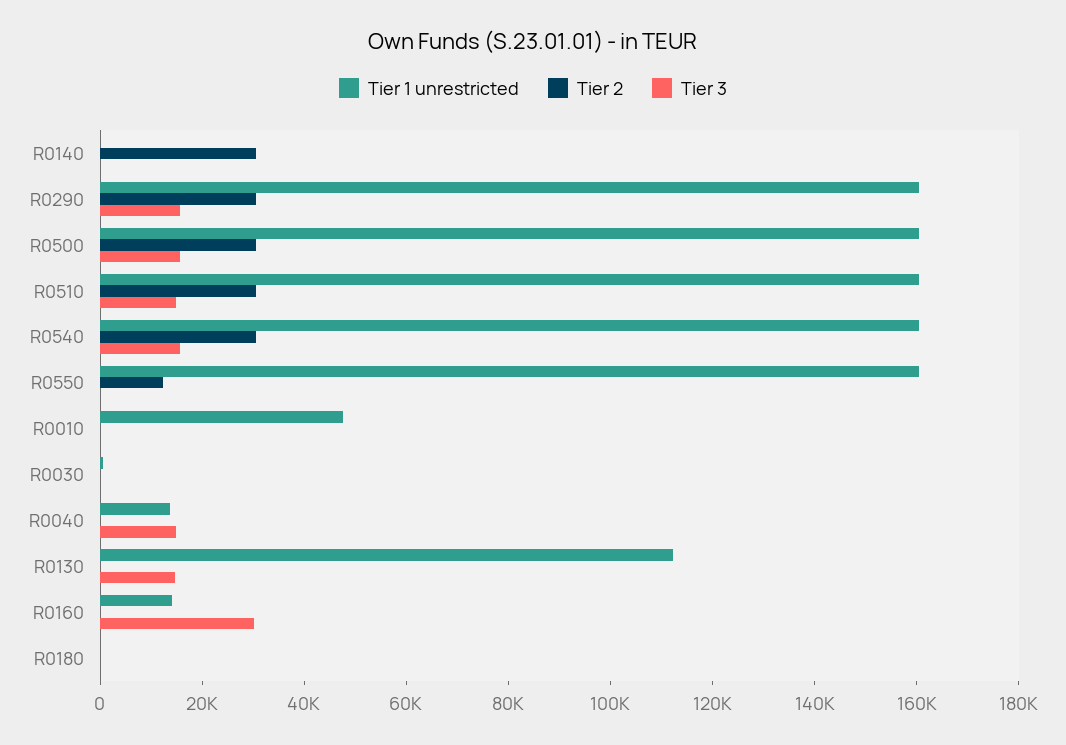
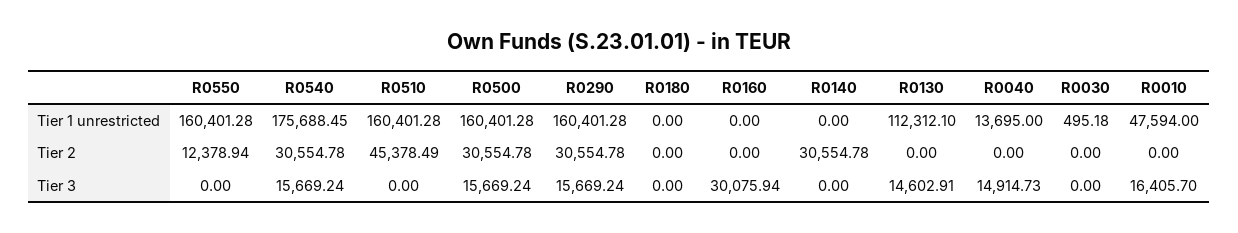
  {
    "Tier 1 unrestricted": {
      "R0140": 0,
      "R0290": 160401.28,
      "R0500": 160401.28,
      "R0510": 160401.28,
-     "R0540": 160000,
+     "R0540": 175688.45,
      "R0550": 160401.28,
      "R0010": 47594,
      "R0030": 495.18,
      "R0040": 13695,
      "R0130": 112312.1,
-     "R0160": 15000,
+     "R0160": 0,
      "R0180": 0
    },
    "Tier 2": {
      "R0140": 30554.78,
      "R0290": 30554.78,
      "R0500": 30554.78,
-     "R0510": 30000,
+     "R0510": 45378.49,
      "R0540": 30554.78,
      "R0550": 12378.94,
      "R0010": 0,
      "R0030": 0,
      "R0040": 0,
      "R0130": 0,
      "R0160": 0,
      "R0180": 0
    },
    "Tier 3": {
      "R0140": 0,
      "R0290": 15669.24,
      "R0500": 15669.24,
-     "R0510": 15000,
+     "R0510": 0,
      "R0540": 15669.24,
      "R0550": 0,
-     "R0010": 0,
+     "R0010": 16405.7,
      "R0030": 0,
      "R0040": 14914.73,
      "R0130": 14602.91,
      "R0160": 30075.94,
      "R0180": 0
    }
  }

